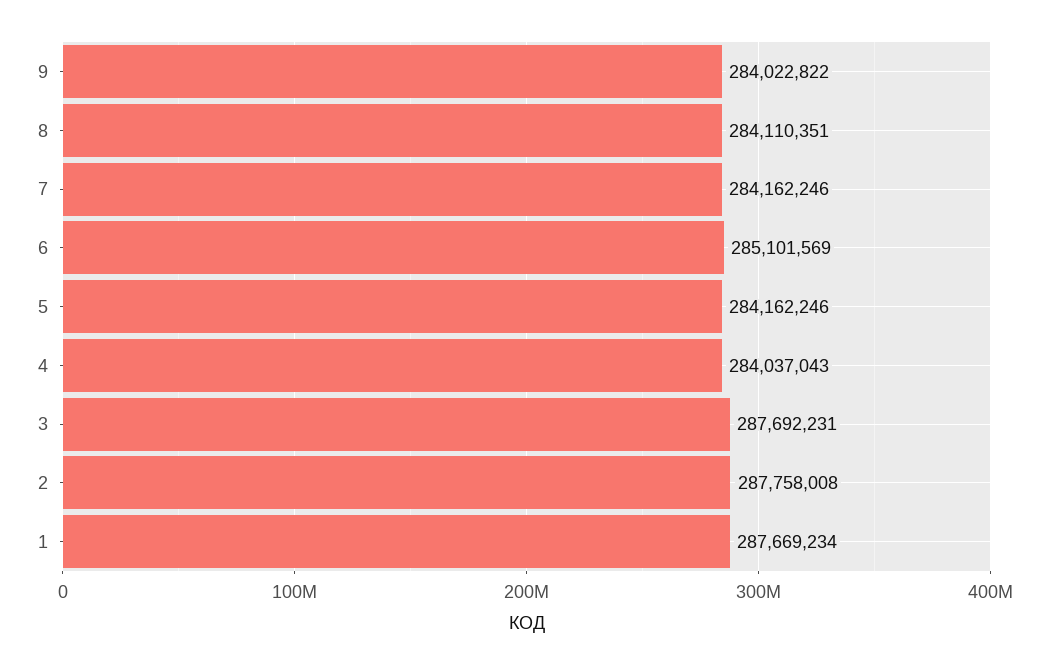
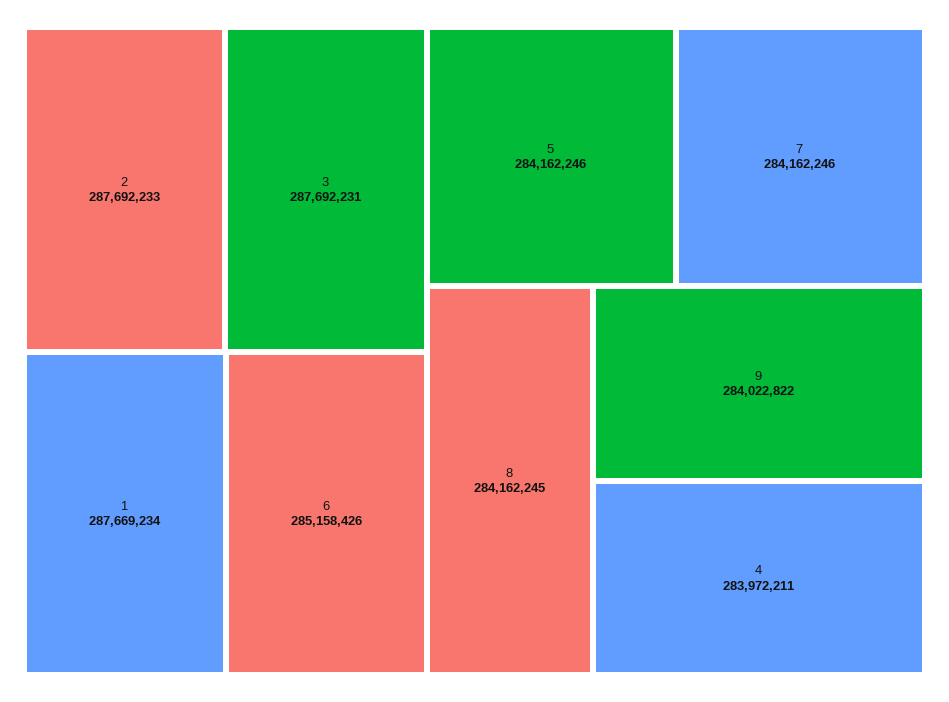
  {
    "9": 284022822,
-   "8": 284110351,
+   "8": 284162245,
    "7": 284162246,
-   "6": 285101569,
+   "6": 285158426,
    "5": 284162246,
-   "4": 284037043,
+   "4": 283972211,
    "3": 287692231,
-   "2": 287758008,
+   "2": 287692233,
    "1": 287669234
  }

